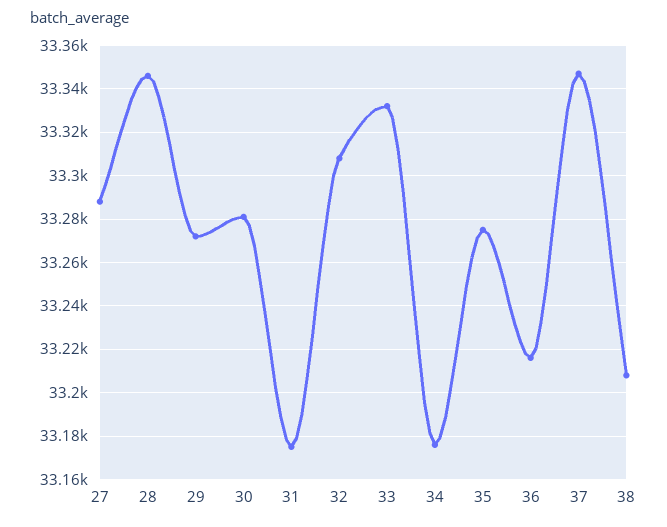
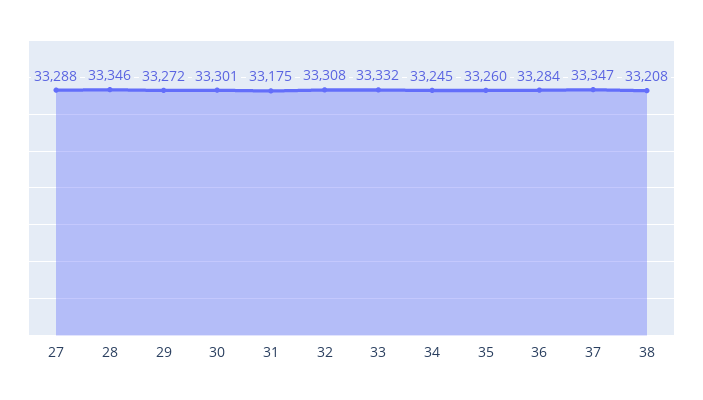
  {
    "27": 33288,
    "28": 33346,
    "29": 33272,
-   "30": 33280,
+   "30": 33301,
    "31": 33175,
    "32": 33308,
    "33": 33332,
-   "34": 33175,
+   "34": 33245,
-   "35": 33275,
+   "35": 33260,
-   "36": 33215,
+   "36": 33284,
    "37": 33347,
    "38": 33208
  }

